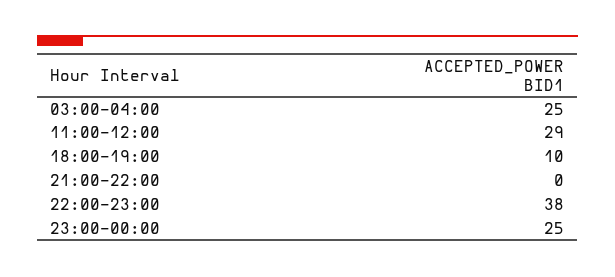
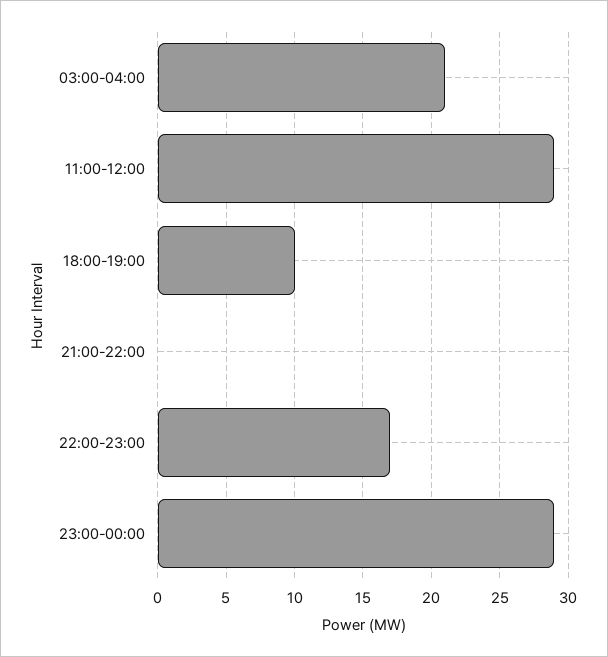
  {
-   "03:00-04:00": 25,
+   "03:00-04:00": 21,
    "11:00-12:00": 29,
    "18:00-19:00": 10,
    "21:00-22:00": 0,
-   "22:00-23:00": 38,
+   "22:00-23:00": 17,
-   "23:00-00:00": 25
+   "23:00-00:00": 29
  }

